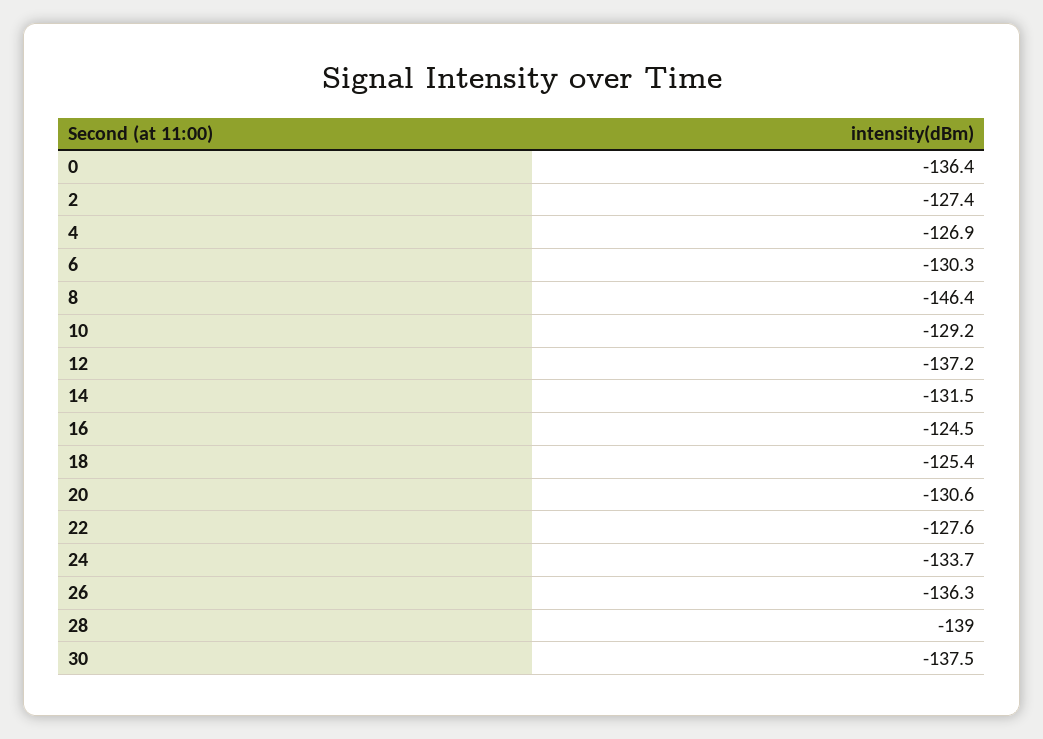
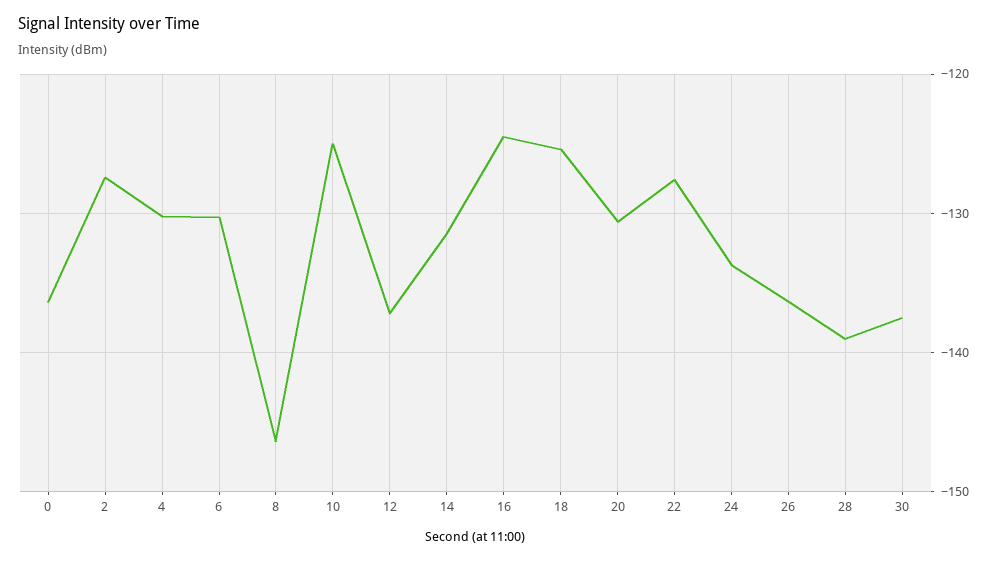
  {
    "0": -136.4,
    "2": -127.4,
-   "4": -126.9,
+   "4": -130,
    "6": -130.3,
    "8": -146.4,
-   "10": -129.2,
+   "10": -125,
    "12": -137.2,
    "14": -131.5,
    "16": -124.5,
    "18": -125.4,
    "20": -130.6,
    "22": -127.6,
    "24": -133.7,
    "26": -136.3,
    "28": -139,
    "30": -137.5
  }

